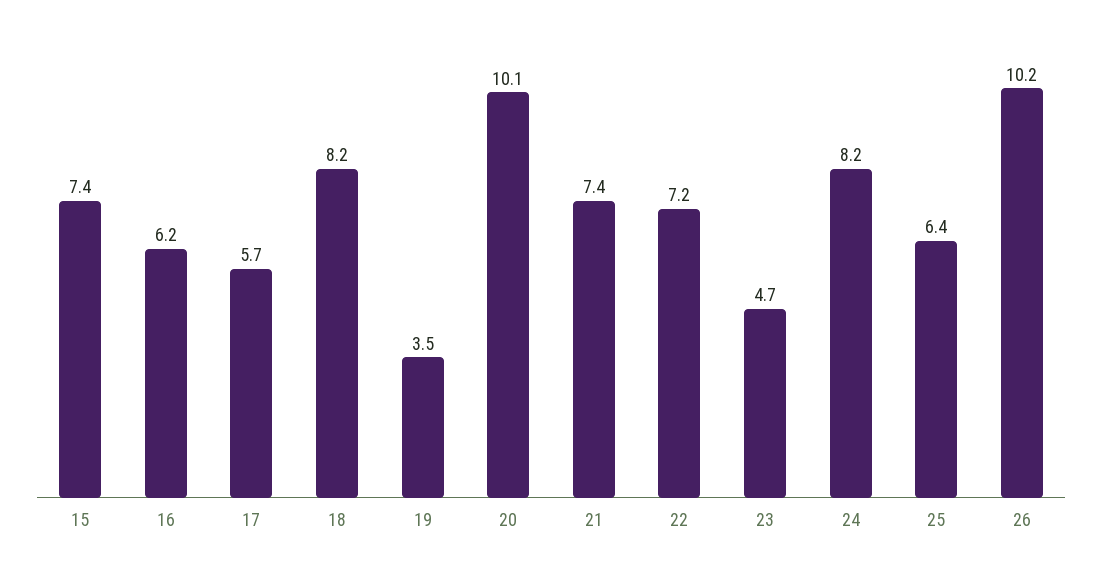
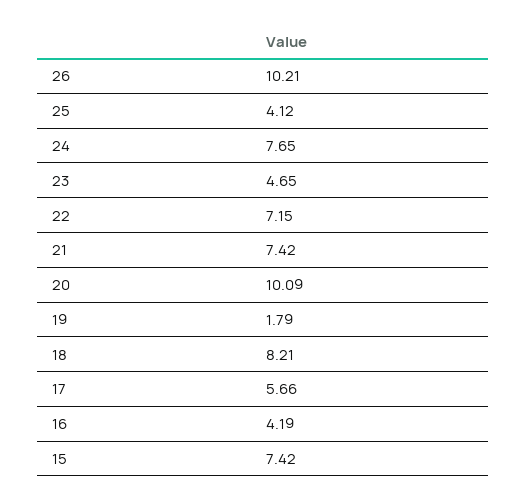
  {
    "15": 7.42,
-   "16": 6.2,
+   "16": 4.19,
    "17": 5.66,
    "18": 8.21,
-   "19": 3.5,
+   "19": 1.79,
    "20": 10.09,
    "21": 7.42,
    "22": 7.15,
    "23": 4.65,
-   "24": 8.2,
+   "24": 7.65,
-   "25": 6.4,
+   "25": 4.12,
    "26": 10.21
  }

